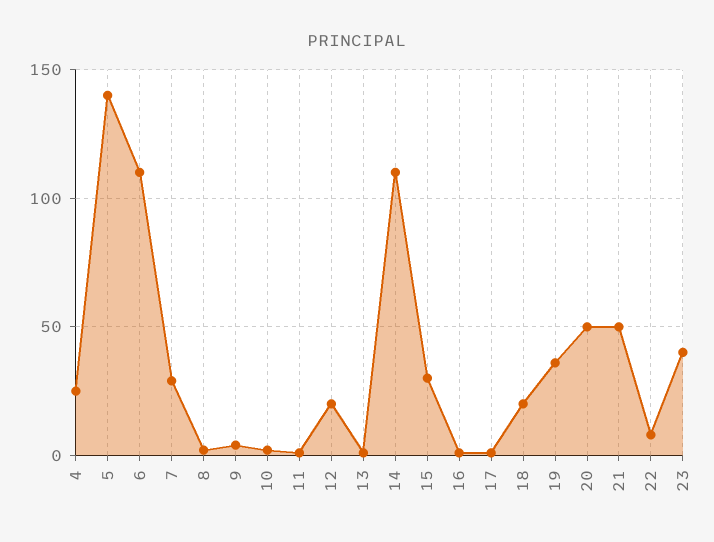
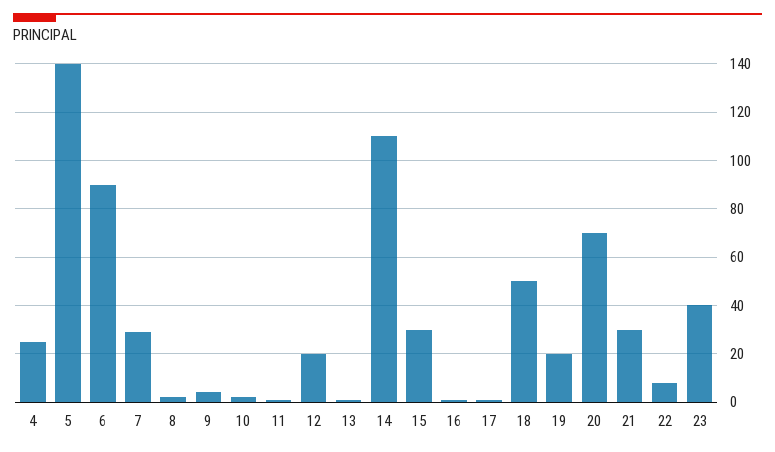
  {
    "4": 25,
    "5": 140,
-   "6": 110,
+   "6": 90,
    "7": 30,
    "8": 0,
    "9": 5,
    "10": 0,
    "11": 0,
    "12": 20,
    "13": 0,
    "14": 110,
    "15": 30,
    "16": 0,
    "17": 0,
-   "18": 20,
+   "18": 50,
-   "19": 35,
+   "19": 20,
-   "20": 50,
+   "20": 70,
-   "21": 50,
+   "21": 30,
    "22": 10,
    "23": 40
  }

